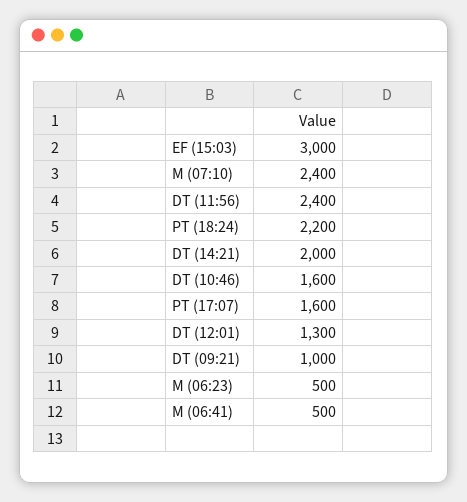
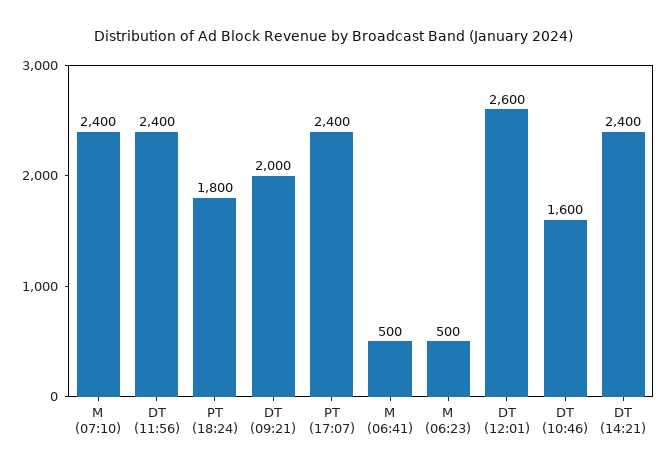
  {
-   "EF (15:03)": 3000,
    "M (07:10)": 2400,
    "DT (11:56)": 2400,
-   "PT (18:24)": 2200,
+   "PT (18:24)": 1800,
-   "DT (14:21)": 2000,
+   "DT (14:21)": 2400,
    "DT (10:46)": 1600,
-   "PT (17:07)": 1600,
+   "PT (17:07)": 2400,
-   "DT (12:01)": 1300,
+   "DT (12:01)": 2600,
-   "DT (09:21)": 1000,
+   "DT (09:21)": 2000,
    "M (06:23)": 500,
    "M (06:41)": 500
  }

